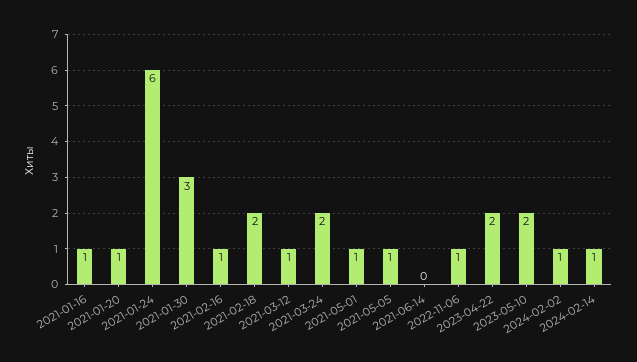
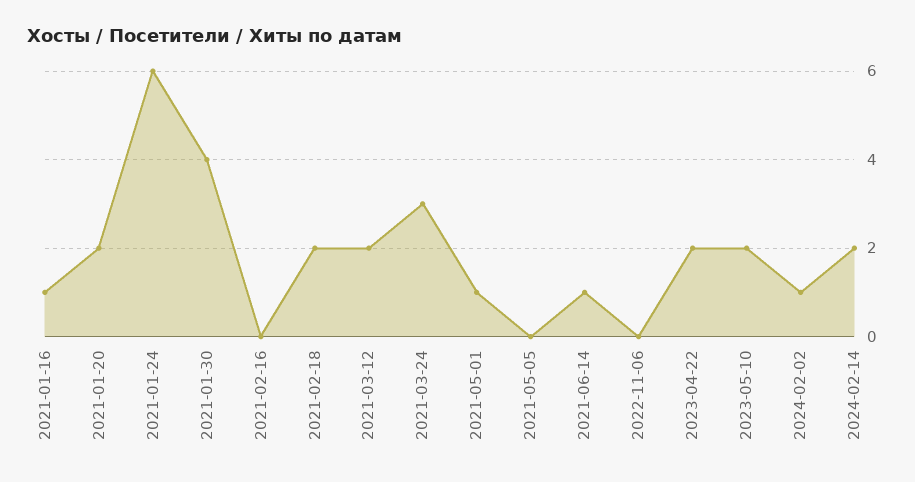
  {
    "2021-01-16": 1,
-   "2021-01-20": 1,
+   "2021-01-20": 2,
    "2021-01-24": 6,
-   "2021-01-30": 3,
+   "2021-01-30": 4,
-   "2021-02-16": 1,
+   "2021-02-16": 0,
    "2021-02-18": 2,
-   "2021-03-12": 1,
+   "2021-03-12": 2,
-   "2021-03-24": 2,
+   "2021-03-24": 3,
    "2021-05-01": 1,
-   "2021-05-05": 1,
+   "2021-05-05": 0,
-   "2021-06-14": 0,
+   "2021-06-14": 1,
-   "2022-11-06": 1,
+   "2022-11-06": 0,
    "2023-04-22": 2,
    "2023-05-10": 2,
    "2024-02-02": 1,
-   "2024-02-14": 1
+   "2024-02-14": 2
  }

